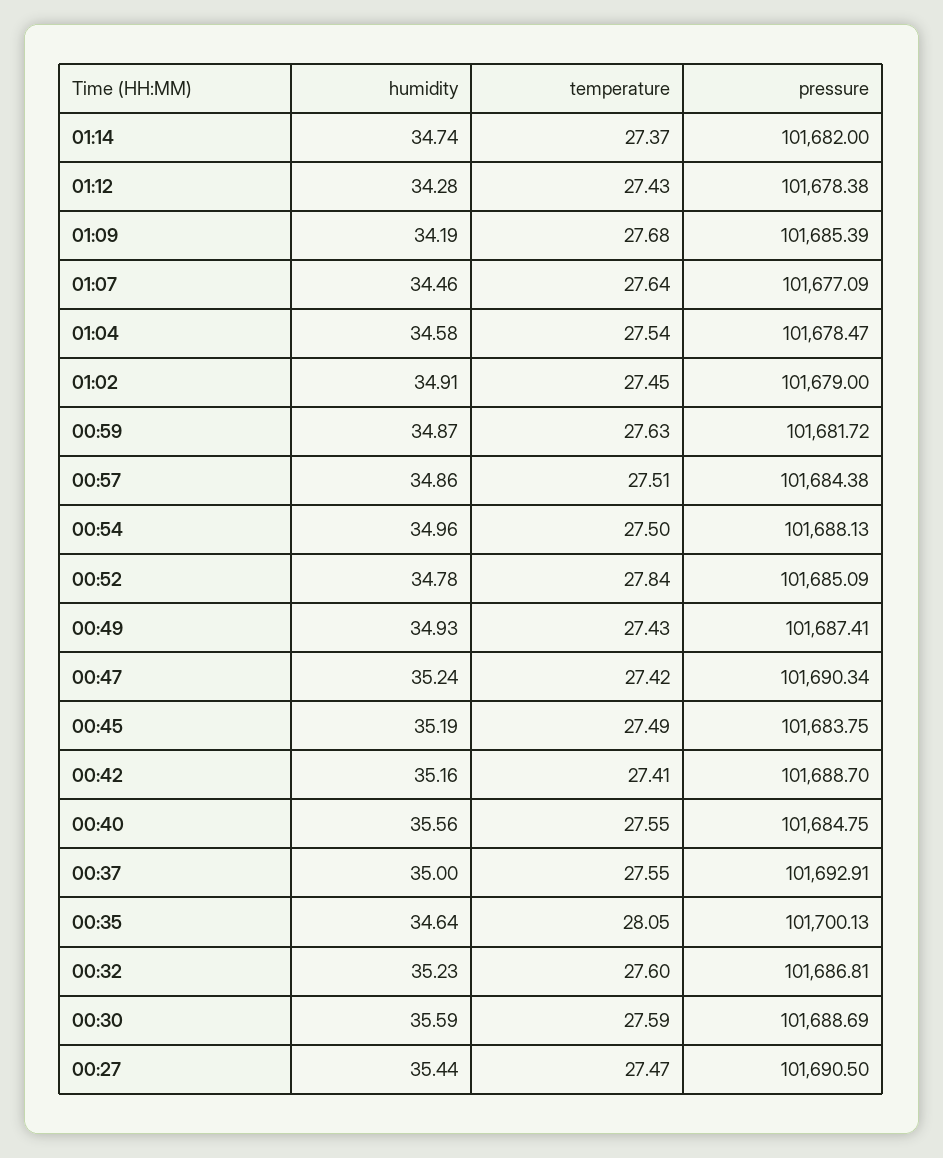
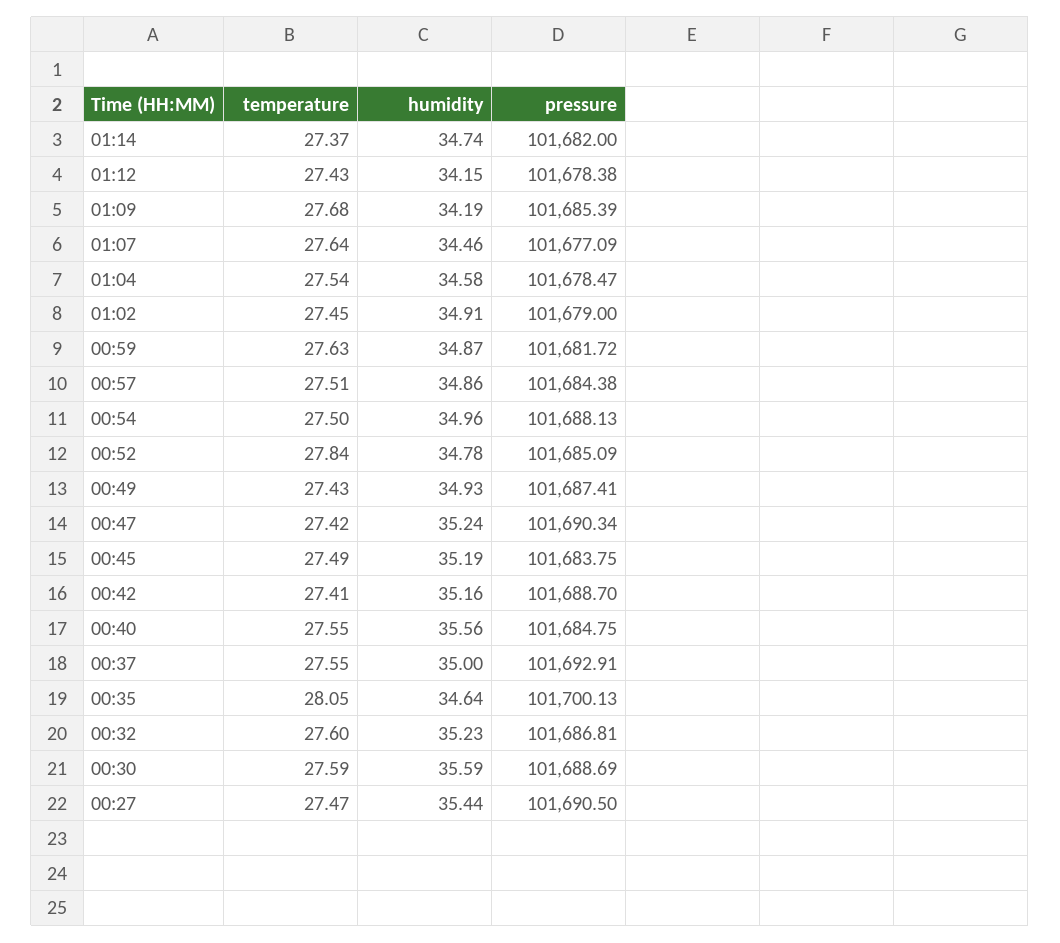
  {
    "humidity": {
      "01:14": 34.74,
-     "01:12": 34.28,
+     "01:12": 34.15,
      "01:09": 34.19,
      "01:07": 34.46,
      "01:04": 34.58,
      "01:02": 34.91,
      "00:59": 34.87,
      "00:57": 34.86,
      "00:54": 34.96,
      "00:52": 34.78,
      "00:49": 34.93,
      "00:47": 35.24,
      "00:45": 35.19,
      "00:42": 35.16,
      "00:40": 35.56,
      "00:37": 35,
      "00:35": 34.64,
      "00:32": 35.23,
      "00:30": 35.59,
      "00:27": 35.44
    },
    "temperature": {
      "01:14": 27.37,
      "01:12": 27.43,
      "01:09": 27.68,
      "01:07": 27.64,
      "01:04": 27.54,
      "01:02": 27.45,
      "00:59": 27.63,
      "00:57": 27.51,
      "00:54": 27.5,
      "00:52": 27.84,
      "00:49": 27.43,
      "00:47": 27.42,
      "00:45": 27.49,
      "00:42": 27.41,
      "00:40": 27.55,
      "00:37": 27.55,
      "00:35": 28.05,
      "00:32": 27.6,
      "00:30": 27.59,
      "00:27": 27.47
    },
    "pressure": {
      "01:14": 101682,
      "01:12": 101678.38,
      "01:09": 101685.39,
      "01:07": 101677.09,
      "01:04": 101678.47,
      "01:02": 101679,
      "00:59": 101681.72,
      "00:57": 101684.38,
      "00:54": 101688.13,
      "00:52": 101685.09,
      "00:49": 101687.41,
      "00:47": 101690.34,
      "00:45": 101683.75,
      "00:42": 101688.7,
      "00:40": 101684.75,
      "00:37": 101692.91,
      "00:35": 101700.13,
      "00:32": 101686.81,
      "00:30": 101688.69,
      "00:27": 101690.5
    }
  }

